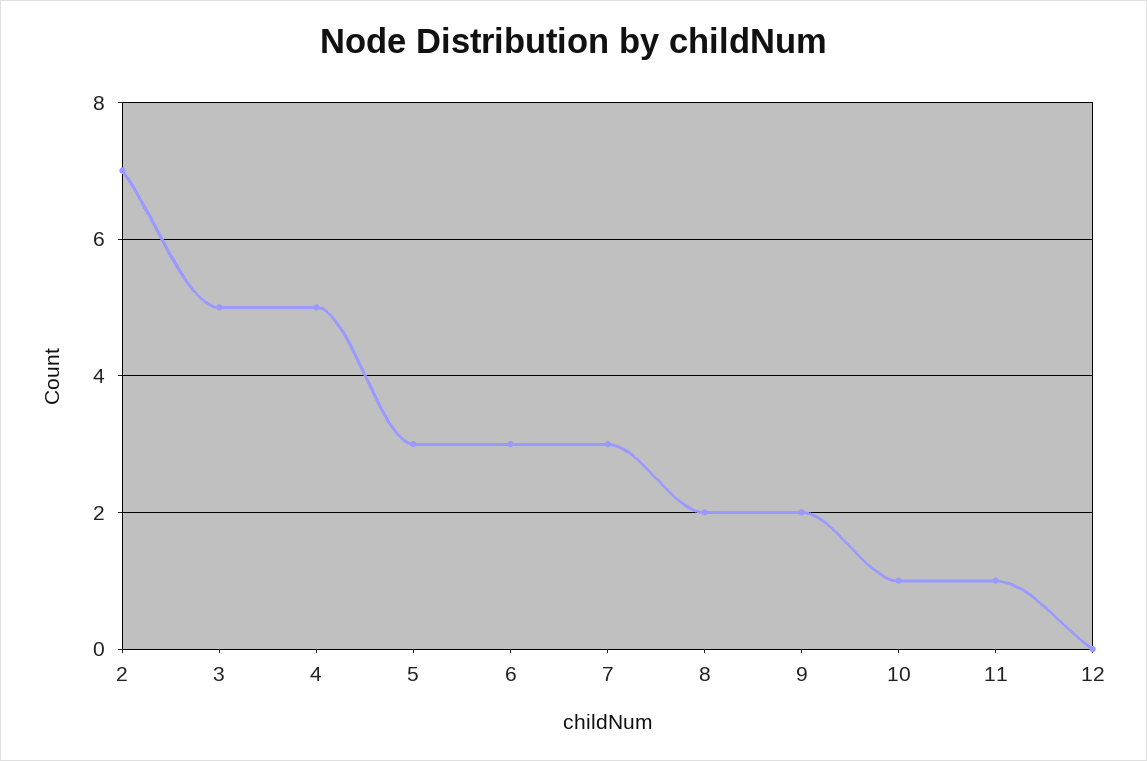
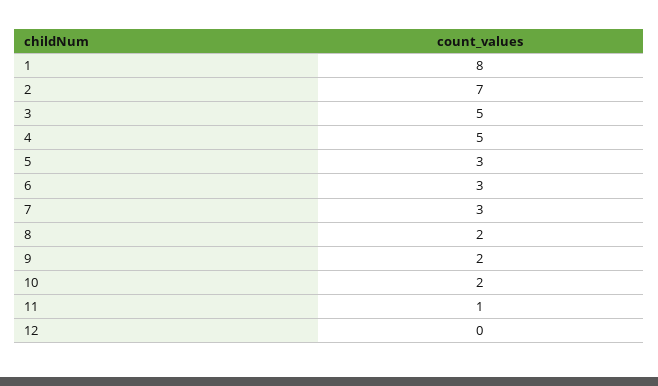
  {
    "2": 7,
    "3": 5,
    "4": 5,
    "5": 3,
    "6": 3,
    "7": 3,
    "8": 2,
    "9": 2,
-   "10": 1,
+   "10": 2,
    "11": 1,
-   "12": 0
+   "12": 0,
+   "1": 8
  }

